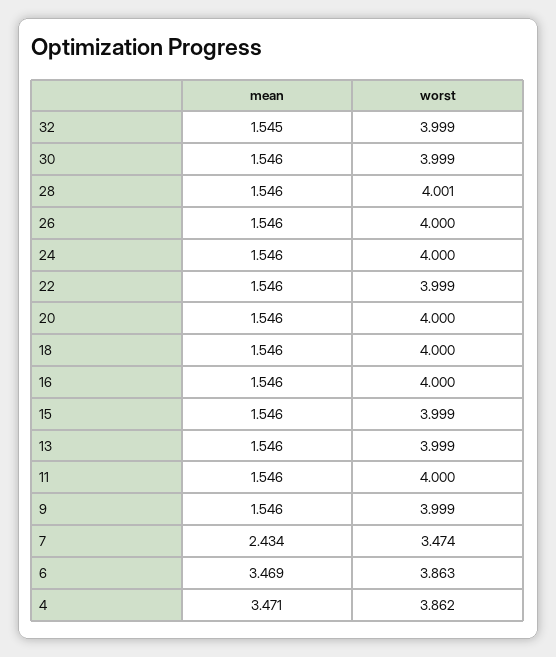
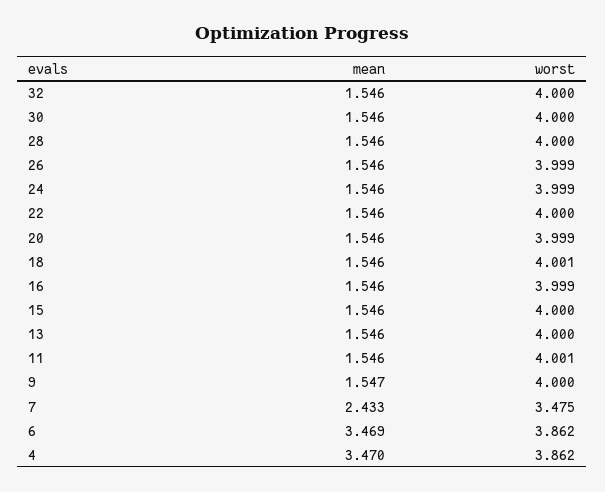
  {
    "mean": {
-     "32": 1.545,
+     "32": 1.546,
      "30": 1.546,
      "28": 1.546,
      "26": 1.546,
      "24": 1.546,
      "22": 1.546,
      "20": 1.546,
      "18": 1.546,
      "16": 1.546,
      "15": 1.546,
      "13": 1.546,
      "11": 1.546,
-     "9": 1.546,
+     "9": 1.547,
-     "7": 2.434,
+     "7": 2.433,
      "6": 3.469,
-     "4": 3.471
+     "4": 3.47
    },
    "worst": {
-     "32": 3.999,
+     "32": 4,
-     "30": 3.999,
+     "30": 4,
-     "28": 4.001,
+     "28": 4,
-     "26": 4,
+     "26": 3.999,
-     "24": 4,
+     "24": 3.999,
-     "22": 3.999,
+     "22": 4,
-     "20": 4,
+     "20": 3.999,
-     "18": 4,
+     "18": 4.001,
-     "16": 4,
+     "16": 3.999,
-     "15": 3.999,
+     "15": 4,
-     "13": 3.999,
+     "13": 4,
-     "11": 4,
+     "11": 4.001,
-     "9": 3.999,
+     "9": 4,
-     "7": 3.474,
+     "7": 3.475,
-     "6": 3.863,
+     "6": 3.862,
      "4": 3.862
    }
  }

